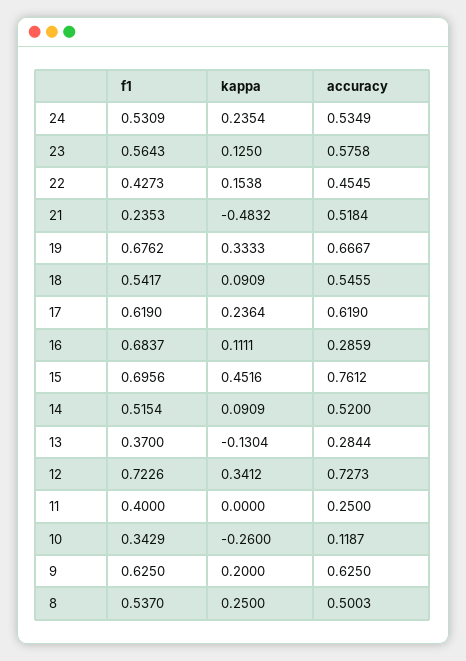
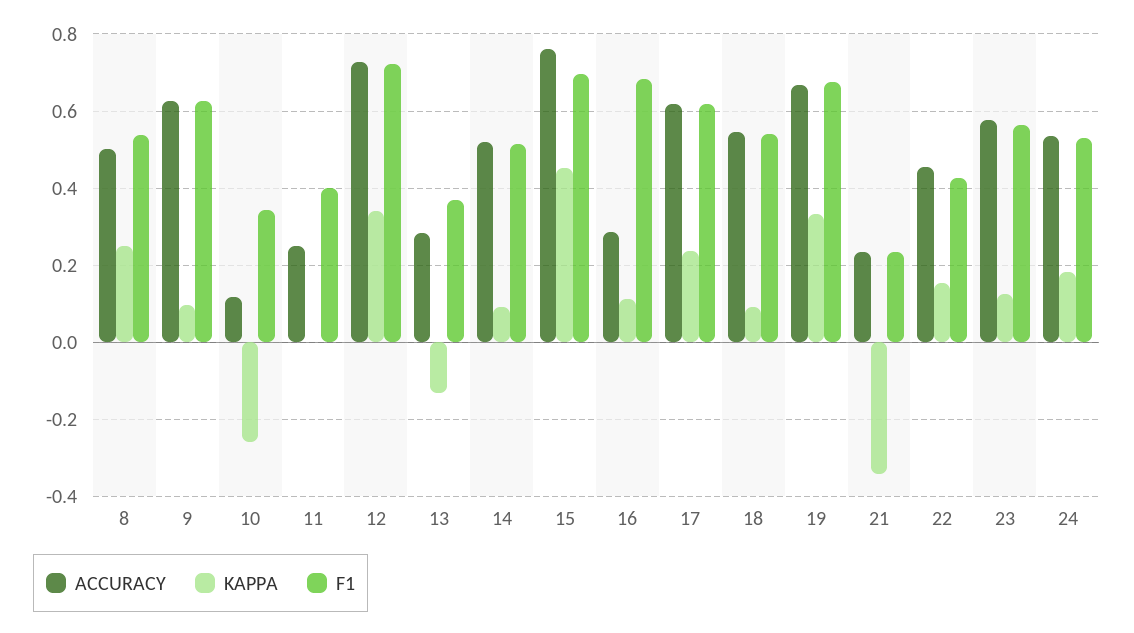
  {
    "f1": {
      "24": 0.5309,
      "23": 0.5643,
      "22": 0.4273,
      "21": 0.2353,
      "19": 0.6762,
      "18": 0.5417,
      "17": 0.619,
      "16": 0.6837,
      "15": 0.6956,
      "14": 0.5154,
      "13": 0.37,
      "12": 0.7226,
      "11": 0.4,
      "10": 0.3429,
      "9": 0.625,
      "8": 0.537
    },
    "kappa": {
-     "24": 0.2354,
+     "24": 0.18,
      "23": 0.125,
      "22": 0.1538,
-     "21": -0.4832,
+     "21": -0.34,
      "19": 0.3333,
      "18": 0.0909,
      "17": 0.2364,
      "16": 0.1111,
      "15": 0.4516,
      "14": 0.0909,
      "13": -0.1304,
      "12": 0.3412,
      "11": 0,
      "10": -0.26,
-     "9": 0.2,
+     "9": 0.1,
      "8": 0.25
    },
    "accuracy": {
      "24": 0.5349,
      "23": 0.5758,
      "22": 0.4545,
-     "21": 0.5184,
+     "21": 0.24,
      "19": 0.6667,
      "18": 0.5455,
      "17": 0.619,
      "16": 0.2859,
      "15": 0.7612,
      "14": 0.52,
      "13": 0.2844,
      "12": 0.7273,
      "11": 0.25,
      "10": 0.1187,
      "9": 0.625,
      "8": 0.5003
    }
  }

